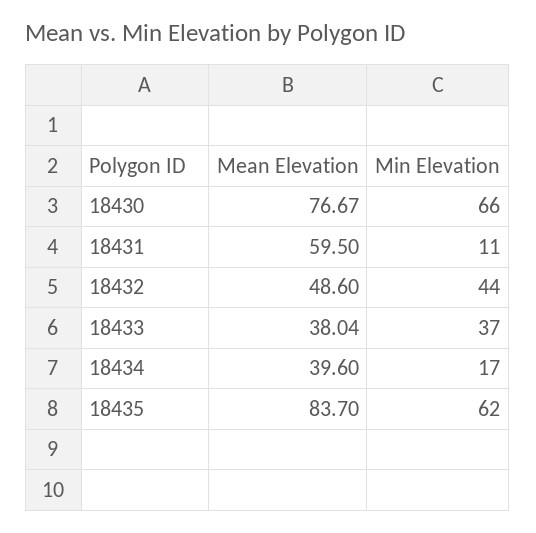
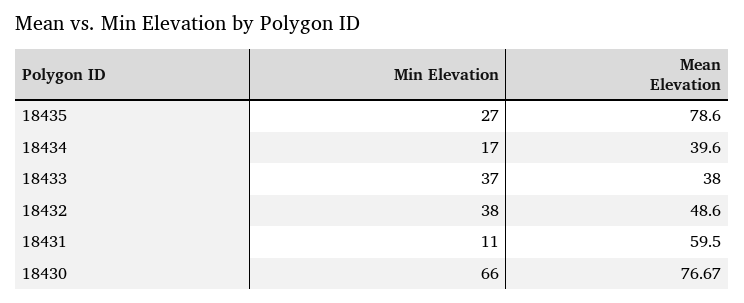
  {
    "Mean Elevation": {
      "18430": 76.67,
      "18431": 59.5,
      "18432": 48.6,
-     "18433": 38.04,
+     "18433": 38,
      "18434": 39.6,
-     "18435": 83.7
+     "18435": 78.6
    },
    "Min Elevation": {
      "18430": 66,
      "18431": 11,
-     "18432": 44,
+     "18432": 38,
      "18433": 37,
      "18434": 17,
-     "18435": 62
+     "18435": 27
    }
  }

